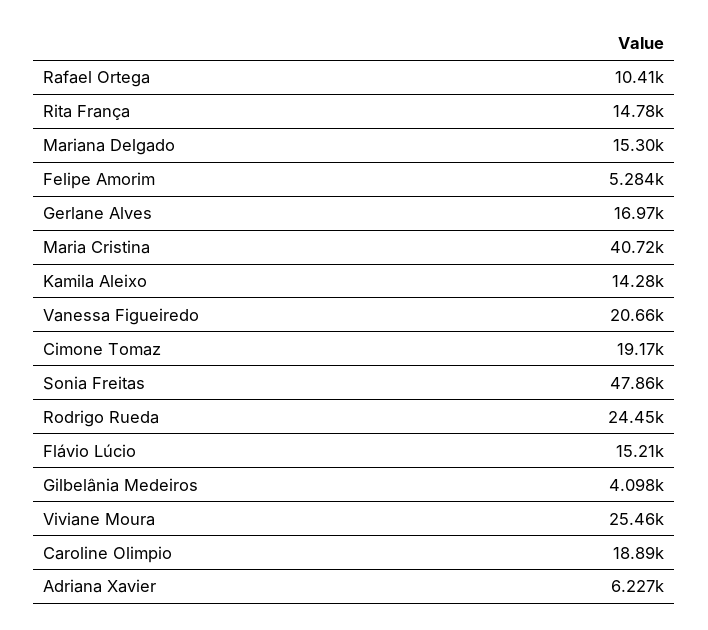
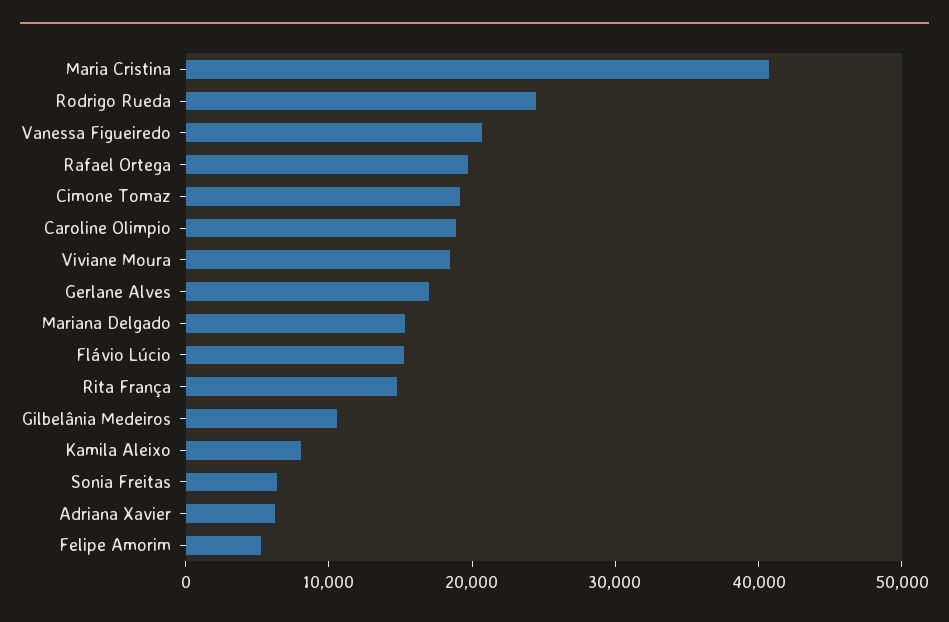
  {
-   "Rafael Ortega": 10410,
+   "Rafael Ortega": 20000,
    "Rita França": 14780,
    "Mariana Delgado": 15300,
    "Felipe Amorim": 5284,
    "Gerlane Alves": 16970,
    "Maria Cristina": 40720,
-   "Kamila Aleixo": 14280,
+   "Kamila Aleixo": 8000,
    "Vanessa Figueiredo": 20660,
    "Cimone Tomaz": 19170,
-   "Sonia Freitas": 47860,
+   "Sonia Freitas": 6000,
    "Rodrigo Rueda": 24450,
    "Flávio Lúcio": 15210,
-   "Gilbelânia Medeiros": 4098,
+   "Gilbelânia Medeiros": 10000,
-   "Viviane Moura": 25460,
+   "Viviane Moura": 18000,
    "Caroline Olimpio": 18890,
    "Adriana Xavier": 6227
  }

